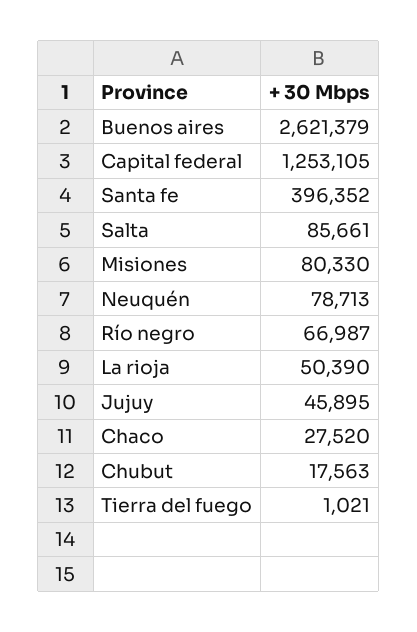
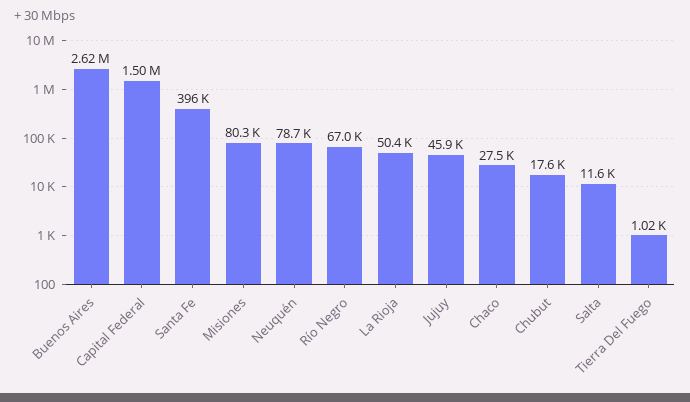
  {
    "Buenos aires": 2621379,
-   "Capital federal": 1253105,
+   "Capital federal": 1500000,
    "Santa fe": 396352,
-   "Salta": 85661,
+   "Salta": 11600,
    "Misiones": 80330,
    "Neuquén": 78713,
    "Río negro": 66987,
    "La rioja": 50390,
    "Jujuy": 45895,
    "Chaco": 27520,
    "Chubut": 17563,
    "Tierra del fuego": 1021
  }

